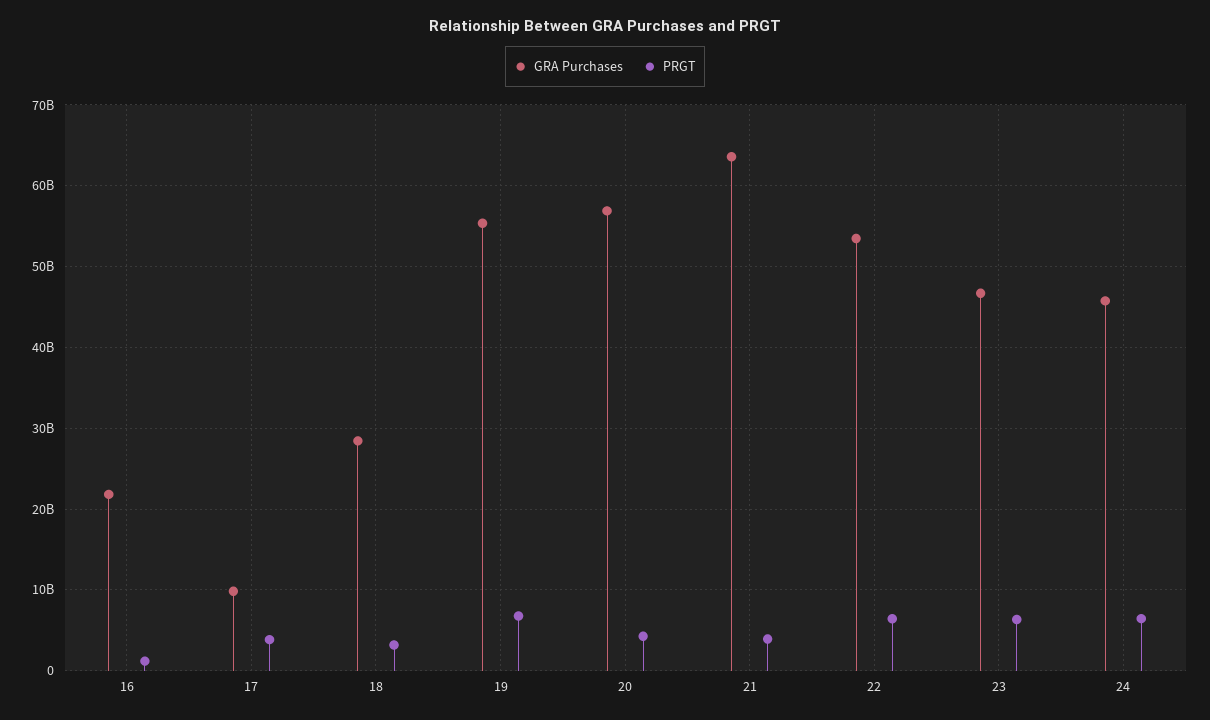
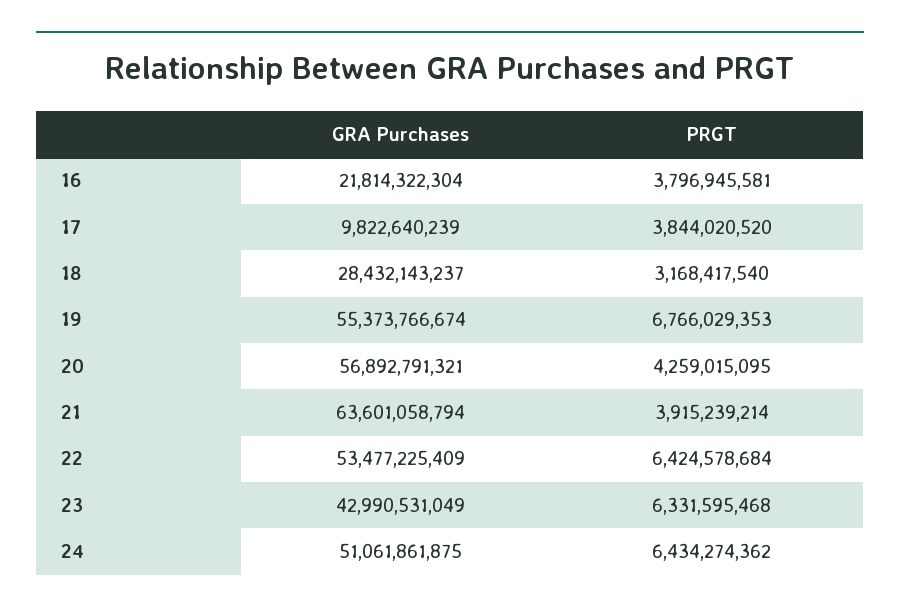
  {
    "GRA Purchases": {
      "16": 21814322304,
      "17": 9822640239,
      "18": 28432143237,
      "19": 55373766674,
      "20": 56892791321,
      "21": 63601058794,
      "22": 53477225409,
-     "23": 47000000000,
+     "23": 42990531049,
-     "24": 46000000000
+     "24": 51061861875
    },
    "PRGT": {
-     "16": 1000000000,
+     "16": 3796945581,
      "17": 3844020520,
      "18": 3168417540,
      "19": 6766029353,
      "20": 4259015095,
      "21": 3915239214,
      "22": 6424578684,
      "23": 6331595468,
      "24": 6434274362
    }
  }

